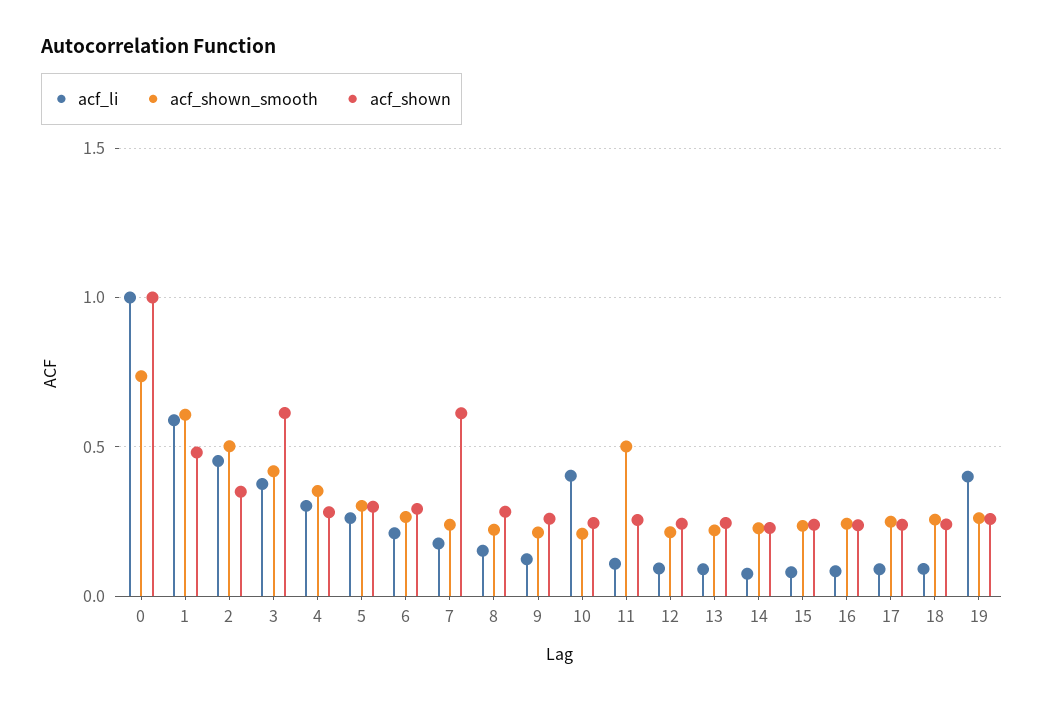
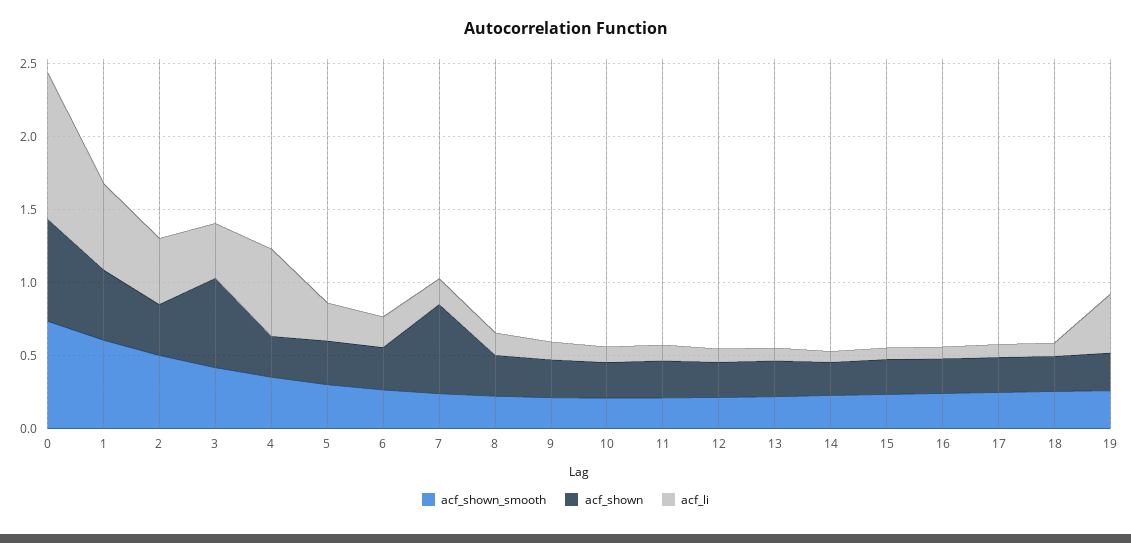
  {
    "acf_li": {
      "0": 1,
      "1": 0.6,
      "2": 0.45,
      "3": 0.4,
-     "4": 0.3,
+     "4": 0.6,
      "5": 0.25,
      "6": 0.2,
      "7": 0.2,
      "8": 0.15,
      "9": 0.1,
-     "10": 0.4,
+     "10": 0.1,
      "11": 0.1,
      "12": 0.1,
      "13": 0.1,
      "14": 0.1,
      "15": 0.1,
      "16": 0.1,
      "17": 0.1,
      "18": 0.1,
      "19": 0.4
    },
    "acf_shown_smooth": {
      "0": 0.75,
      "1": 0.6,
      "2": 0.5,
      "3": 0.4,
      "4": 0.35,
      "5": 0.3,
      "6": 0.25,
      "7": 0.25,
      "8": 0.2,
      "9": 0.2,
      "10": 0.2,
-     "11": 0.5,
+     "11": 0.2,
      "12": 0.2,
      "13": 0.2,
      "14": 0.25,
      "15": 0.25,
      "16": 0.25,
      "17": 0.25,
      "18": 0.25,
      "19": 0.25
    },
    "acf_shown": {
-     "0": 1,
+     "0": 0.7,
      "1": 0.5,
      "2": 0.35,
      "3": 0.6,
      "4": 0.3,
      "5": 0.3,
      "6": 0.3,
      "7": 0.6,
      "8": 0.3,
      "9": 0.25,
      "10": 0.25,
      "11": 0.25,
      "12": 0.25,
      "13": 0.25,
      "14": 0.25,
      "15": 0.25,
      "16": 0.25,
      "17": 0.25,
      "18": 0.25,
      "19": 0.25
    }
  }

